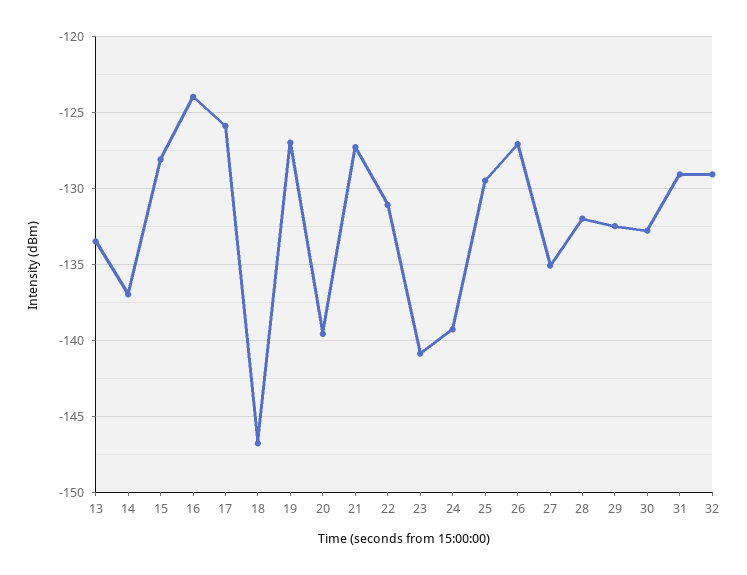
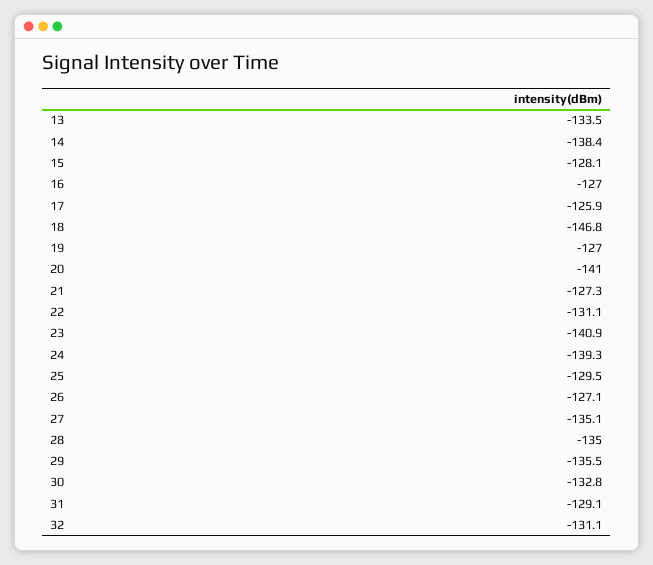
  {
    "13": -133.5,
-   "14": -137,
+   "14": -138.4,
    "15": -128.1,
-   "16": -124,
+   "16": -127,
    "17": -125.9,
    "18": -146.8,
    "19": -127,
-   "20": -139.5,
+   "20": -141,
    "21": -127.3,
    "22": -131.1,
    "23": -140.9,
    "24": -139.3,
    "25": -129.5,
    "26": -127.1,
    "27": -135.1,
-   "28": -132,
+   "28": -135,
-   "29": -132.5,
+   "29": -135.5,
    "30": -132.8,
    "31": -129.1,
-   "32": -129
+   "32": -131.1
  }

